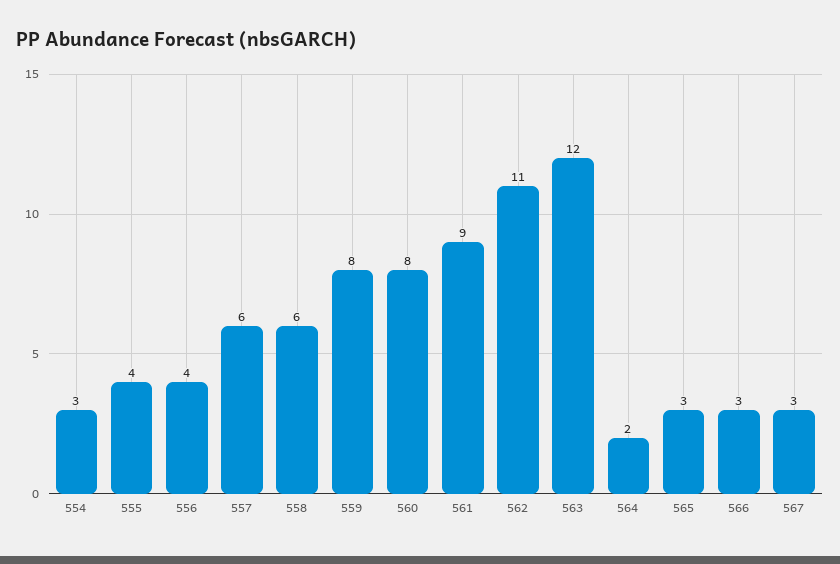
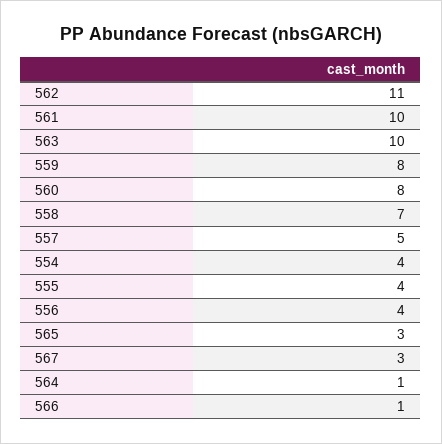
  {
-   "554": 3,
+   "554": 4,
    "555": 4,
    "556": 4,
-   "557": 6,
+   "557": 5,
-   "558": 6,
+   "558": 7,
    "559": 8,
    "560": 8,
-   "561": 9,
+   "561": 10,
    "562": 11,
-   "563": 12,
+   "563": 10,
-   "564": 2,
+   "564": 1,
    "565": 3,
-   "566": 3,
+   "566": 1,
    "567": 3
  }

